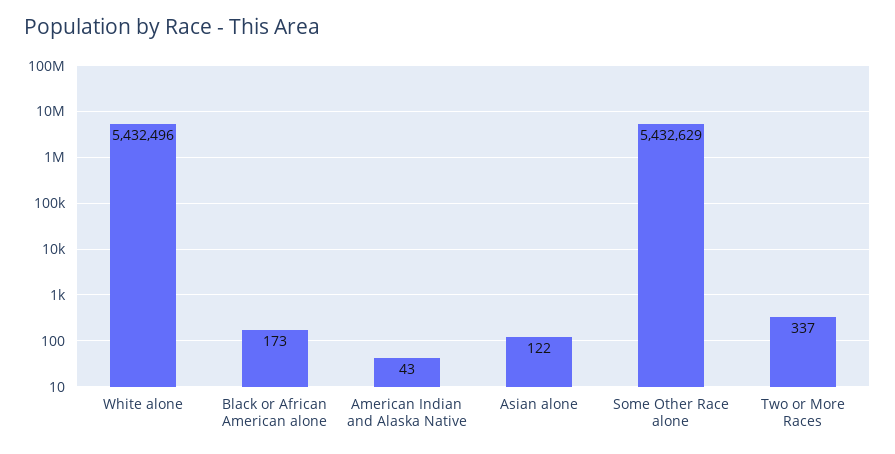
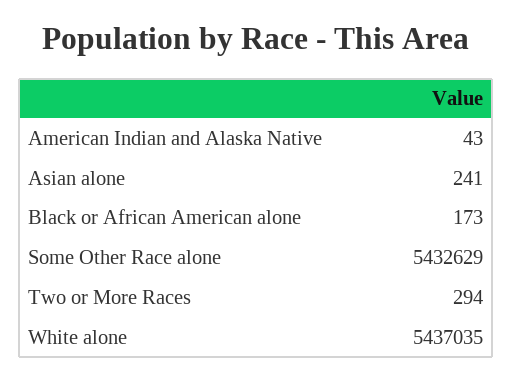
  {
-   "White alone": 5432496,
+   "White alone": 5437035,
    "Black or African American alone": 173,
    "American Indian and Alaska Native": 43,
-   "Asian alone": 122,
+   "Asian alone": 241,
    "Some Other Race alone": 5432629,
-   "Two or More Races": 337
+   "Two or More Races": 294
  }

